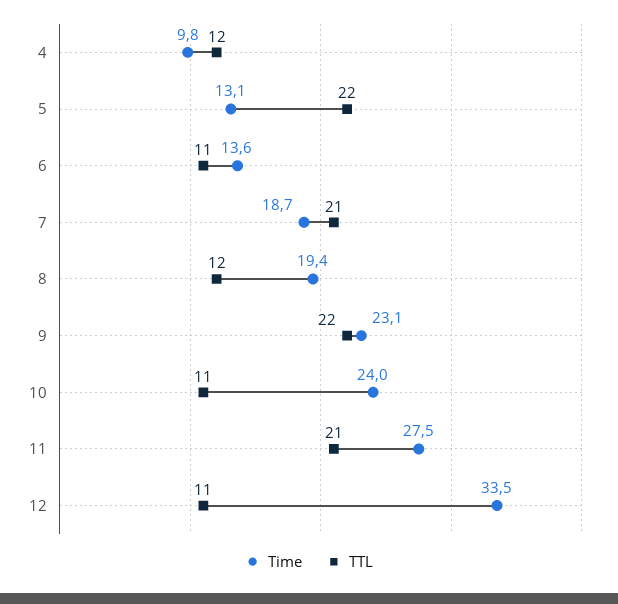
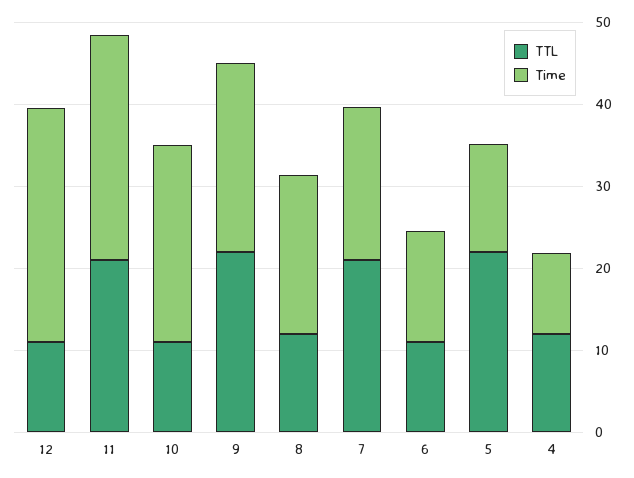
  {
    "Time": {
      "4": 9.8,
      "5": 13.1,
      "6": 13.6,
      "7": 18.7,
      "8": 19.4,
      "9": 23.1,
      "10": 24,
      "11": 27.5,
-     "12": 33.5
+     "12": 28
    },
    "TTL": {
      "4": 12,
      "5": 22,
      "6": 11,
      "7": 21,
      "8": 12,
      "9": 22,
      "10": 11,
      "11": 21,
      "12": 11
    }
  }

